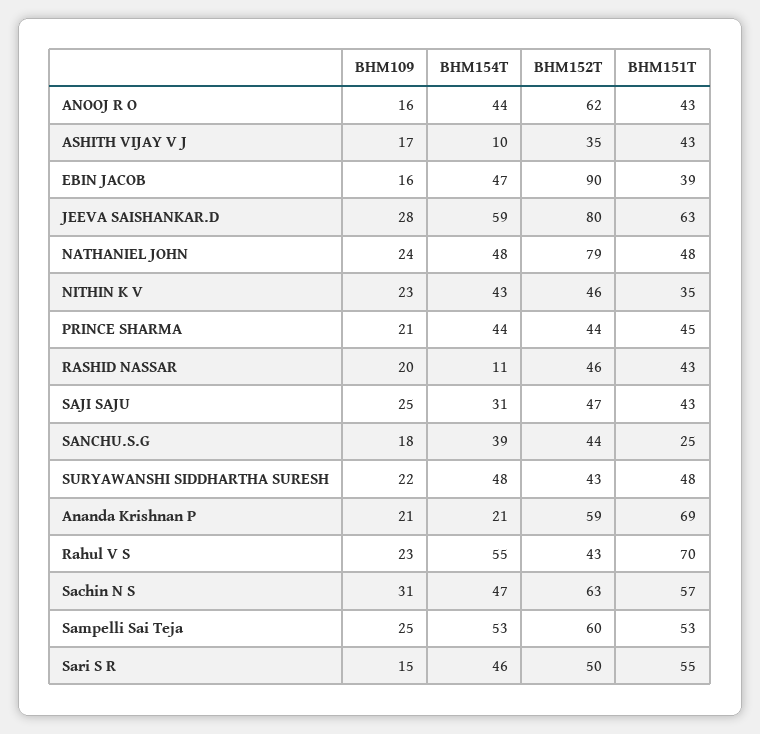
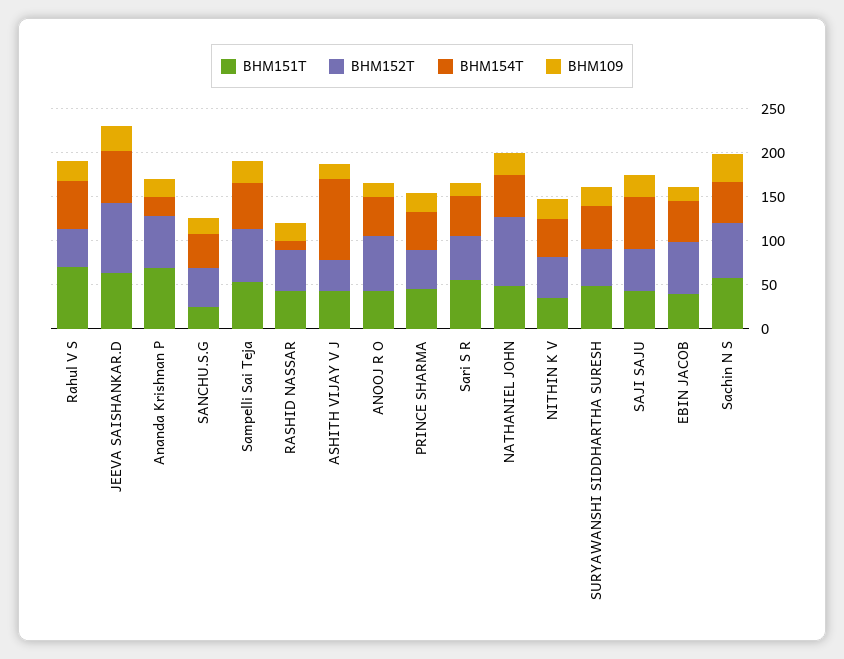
  {
    "BHM109": {
      "ANOOJ R O": 16,
      "ASHITH VIJAY V J": 17,
      "EBIN JACOB": 16,
      "JEEVA SAISHANKAR.D": 28,
      "NATHANIEL JOHN": 24,
      "NITHIN K V": 23,
      "PRINCE SHARMA": 21,
      "RASHID NASSAR": 20,
      "SAJI SAJU": 25,
      "SANCHU.S.G": 18,
      "SURYAWANSHI SIDDHARTHA SURESH": 22,
      "Ananda Krishnan P": 21,
      "Rahul V S": 23,
      "Sachin N S": 31,
      "Sampelli Sai Teja": 25,
      "Sari S R": 15
    },
    "BHM154T": {
      "ANOOJ R O": 44,
-     "ASHITH VIJAY V J": 10,
+     "ASHITH VIJAY V J": 90,
      "EBIN JACOB": 47,
      "JEEVA SAISHANKAR.D": 59,
      "NATHANIEL JOHN": 48,
      "NITHIN K V": 43,
      "PRINCE SHARMA": 44,
      "RASHID NASSAR": 11,
-     "SAJI SAJU": 31,
+     "SAJI SAJU": 60,
      "SANCHU.S.G": 39,
      "SURYAWANSHI SIDDHARTHA SURESH": 48,
      "Ananda Krishnan P": 21,
      "Rahul V S": 55,
      "Sachin N S": 47,
      "Sampelli Sai Teja": 53,
      "Sari S R": 46
    },
    "BHM152T": {
      "ANOOJ R O": 62,
      "ASHITH VIJAY V J": 35,
-     "EBIN JACOB": 90,
+     "EBIN JACOB": 60,
      "JEEVA SAISHANKAR.D": 80,
      "NATHANIEL JOHN": 79,
      "NITHIN K V": 46,
      "PRINCE SHARMA": 44,
      "RASHID NASSAR": 46,
      "SAJI SAJU": 47,
      "SANCHU.S.G": 44,
      "SURYAWANSHI SIDDHARTHA SURESH": 43,
      "Ananda Krishnan P": 59,
      "Rahul V S": 43,
      "Sachin N S": 63,
      "Sampelli Sai Teja": 60,
      "Sari S R": 50
    },
    "BHM151T": {
      "ANOOJ R O": 43,
      "ASHITH VIJAY V J": 43,
      "EBIN JACOB": 39,
      "JEEVA SAISHANKAR.D": 63,
      "NATHANIEL JOHN": 48,
      "NITHIN K V": 35,
      "PRINCE SHARMA": 45,
      "RASHID NASSAR": 43,
      "SAJI SAJU": 43,
      "SANCHU.S.G": 25,
      "SURYAWANSHI SIDDHARTHA SURESH": 48,
      "Ananda Krishnan P": 69,
      "Rahul V S": 70,
      "Sachin N S": 57,
      "Sampelli Sai Teja": 53,
      "Sari S R": 55
    }
  }

